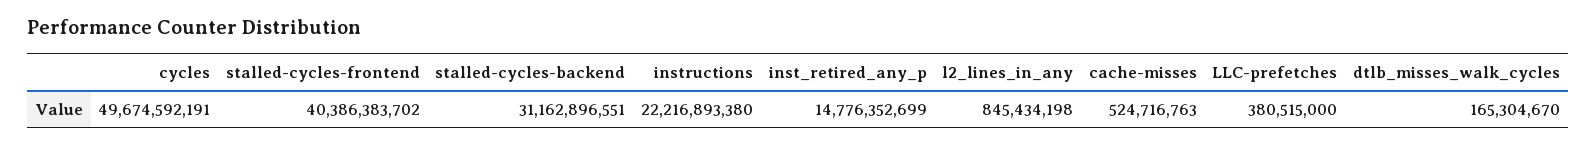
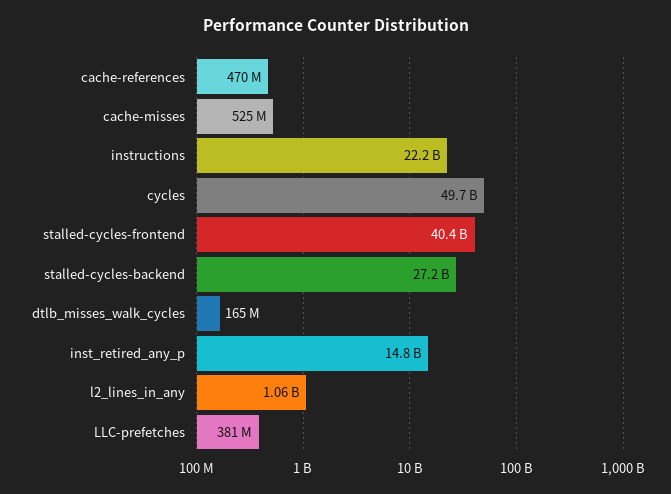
  {
    "cycles": 49674592191,
    "stalled-cycles-frontend": 40386383702,
-   "stalled-cycles-backend": 31162896551,
+   "stalled-cycles-backend": 27200000000,
    "instructions": 22216893380,
    "inst_retired_any_p": 14776352699,
-   "l2_lines_in_any": 845434198,
+   "l2_lines_in_any": 1060000000,
    "cache-misses": 524716763,
    "LLC-prefetches": 380515000,
-   "dtlb_misses_walk_cycles": 165304670
+   "dtlb_misses_walk_cycles": 165304670,
+   "cache-references": 470000000
  }

